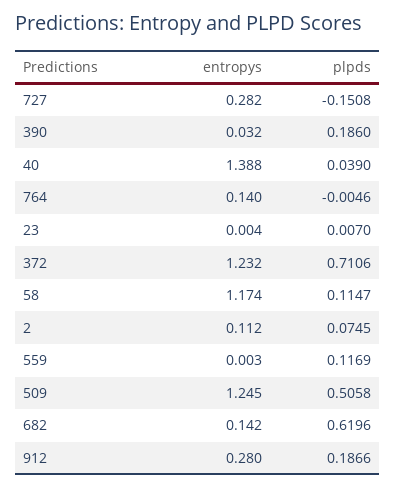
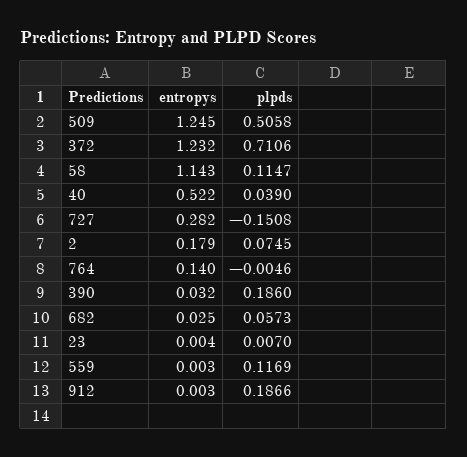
  {
    "entropys": {
      "727": 0.282,
      "390": 0.032,
-     "40": 1.388,
+     "40": 0.522,
      "764": 0.14,
      "23": 0.004,
      "372": 1.232,
-     "58": 1.174,
+     "58": 1.143,
-     "2": 0.112,
+     "2": 0.179,
      "559": 0.003,
      "509": 1.245,
-     "682": 0.142,
+     "682": 0.025,
-     "912": 0.28
+     "912": 0.003
    },
    "plpds": {
      "727": -0.1508,
      "390": 0.186,
      "40": 0.039,
      "764": -0.0046,
      "23": 0.007,
      "372": 0.7106,
      "58": 0.1147,
      "2": 0.0745,
      "559": 0.1169,
      "509": 0.5058,
-     "682": 0.6196,
+     "682": 0.0573,
      "912": 0.1866
    }
  }

